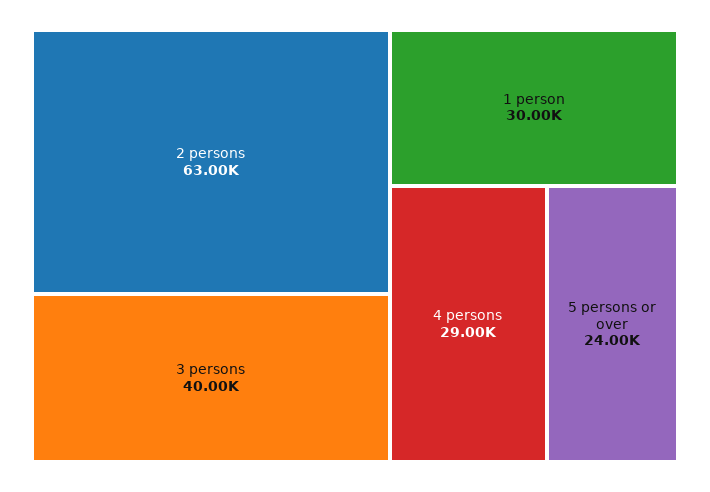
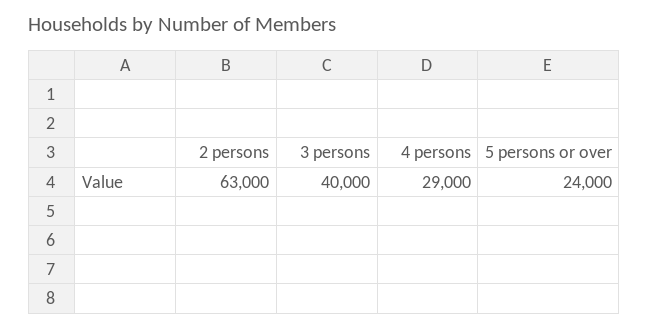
  {
    "2 persons": 63000,
    "3 persons": 40000,
-   "1 person": 30000,
    "4 persons": 29000,
    "5 persons or over": 24000
  }

